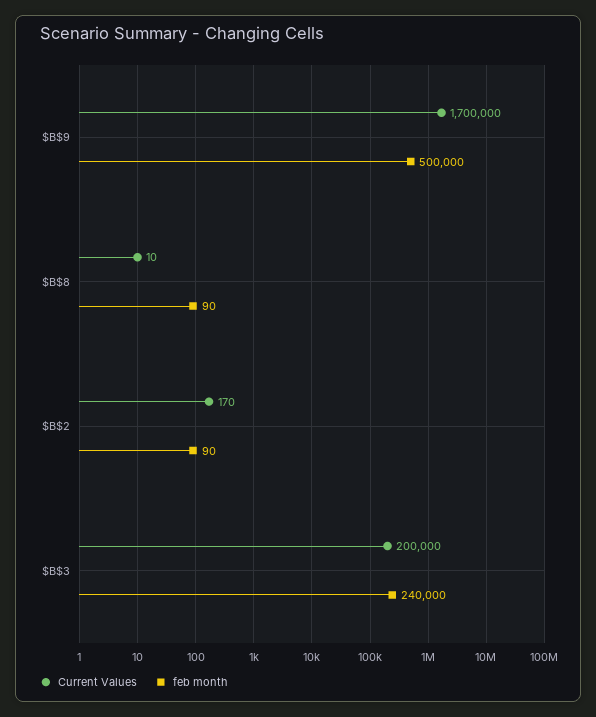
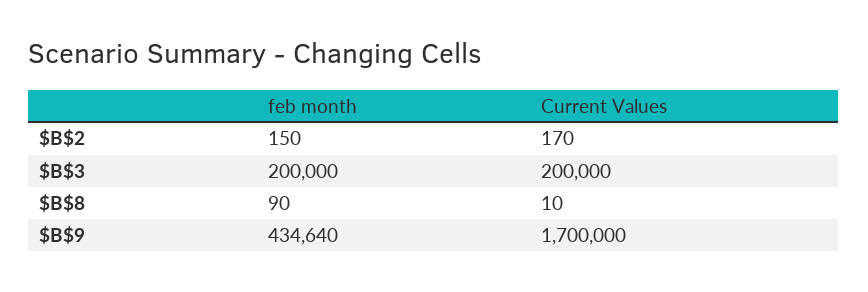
  {
    "Current Values": {
      "$B$9": 1700000,
      "$B$8": 10,
      "$B$2": 170,
      "$B$3": 200000
    },
    "feb month": {
-     "$B$9": 500000,
+     "$B$9": 434640,
      "$B$8": 90,
-     "$B$2": 90,
+     "$B$2": 150,
-     "$B$3": 240000
+     "$B$3": 200000
    }
  }

